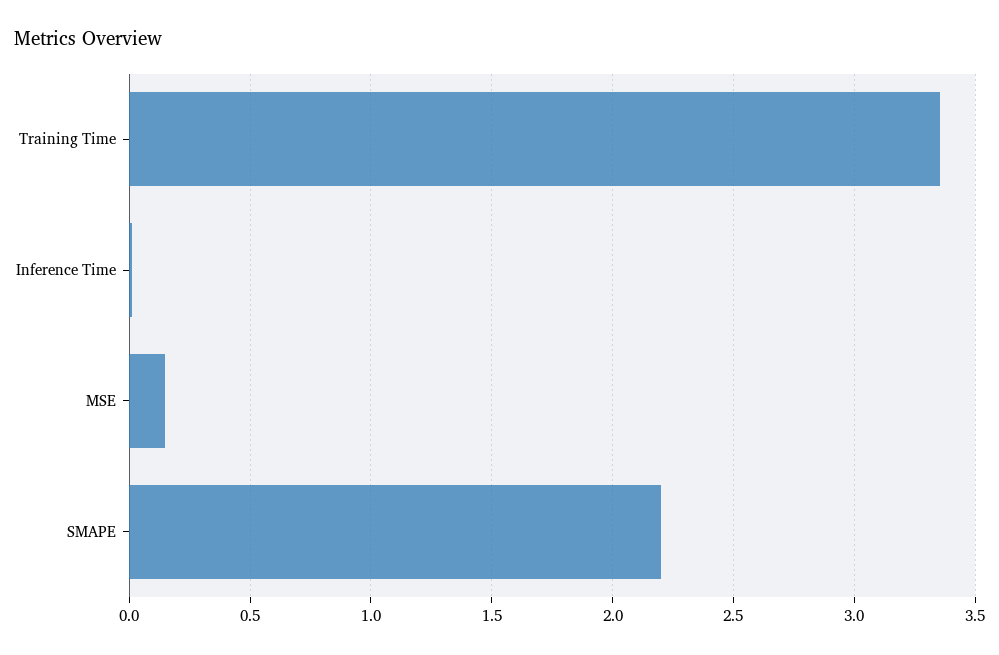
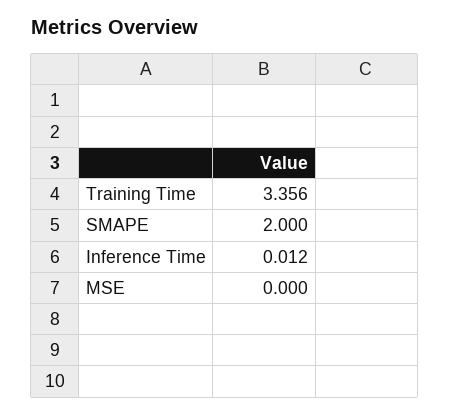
  {
    "Training Time": 3.356,
    "Inference Time": 0.012,
-   "MSE": 0.15,
+   "MSE": 0,
-   "SMAPE": 2.2
+   "SMAPE": 2
  }

